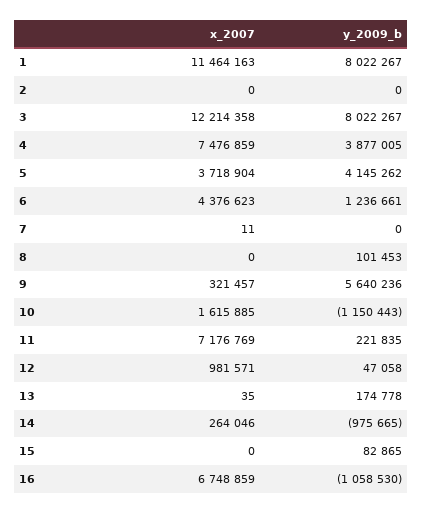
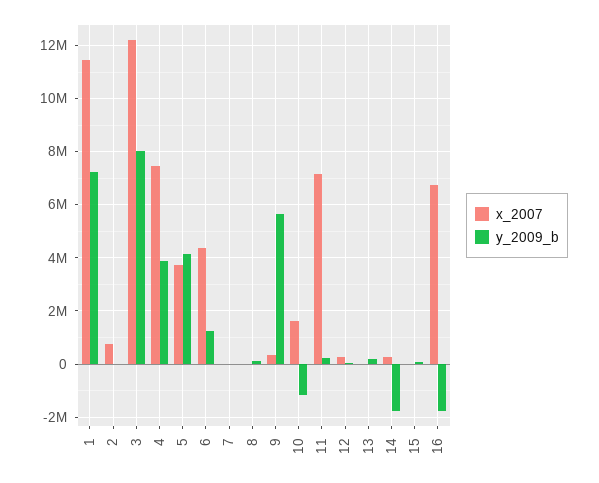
  {
    "x_2007": {
      "1": 11464163,
-     "2": 0,
+     "2": 750000,
      "3": 12214358,
      "4": 7476859,
      "5": 3718904,
      "6": 4376623,
      "7": 11,
      "8": 0,
      "9": 321457,
      "10": 1615885,
      "11": 7176769,
-     "12": 981571,
+     "12": 250000,
      "13": 35,
      "14": 264046,
      "15": 0,
      "16": 6748859
    },
    "y_2009_b": {
-     "1": 8022267,
+     "1": 7250000,
      "2": 0,
      "3": 8022267,
      "4": 3877005,
      "5": 4145262,
      "6": 1236661,
      "7": 0,
      "8": 101453,
      "9": 5640236,
      "10": -1150443,
      "11": 221835,
      "12": 47058,
      "13": 174778,
-     "14": -975665,
+     "14": -1750000,
      "15": 82865,
-     "16": -1058530
+     "16": -1750000
    }
  }

